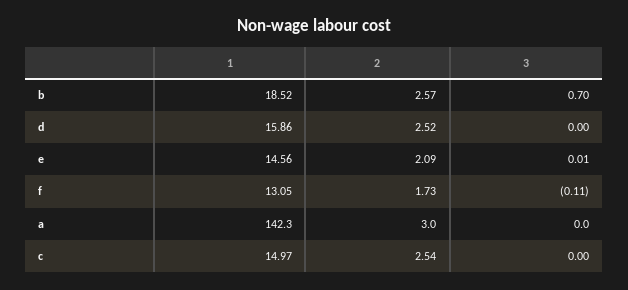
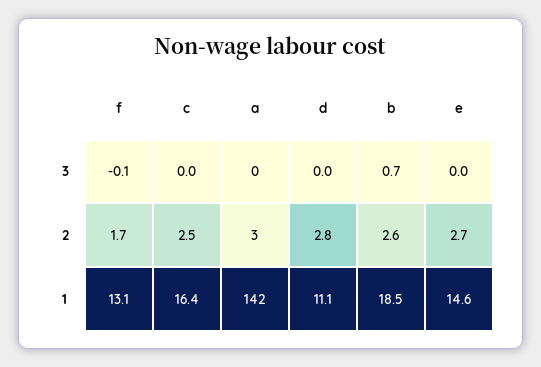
  {
    "1": {
      "b": 18.52,
-     "d": 15.86,
+     "d": 11.1,
      "e": 14.56,
      "f": 13.05,
      "a": 142.3,
-     "c": 14.97
+     "c": 16.4
    },
    "2": {
      "b": 2.57,
-     "d": 2.52,
+     "d": 2.8,
-     "e": 2.09,
+     "e": 2.7,
      "f": 1.73,
      "a": 3,
      "c": 2.54
    },
    "3": {
      "b": 0.7,
      "d": 0,
      "e": 0.01,
      "f": -0.11,
      "a": 0,
      "c": 0
    }
  }

